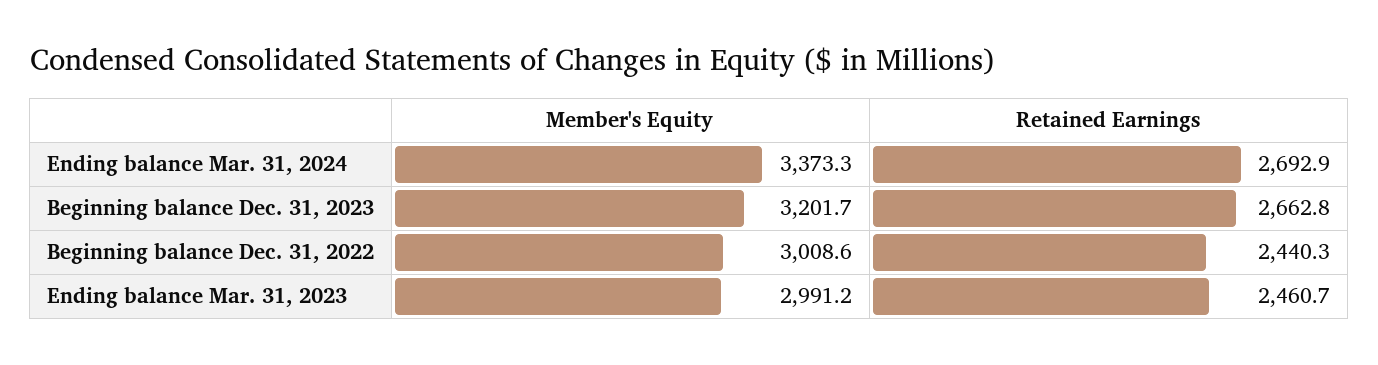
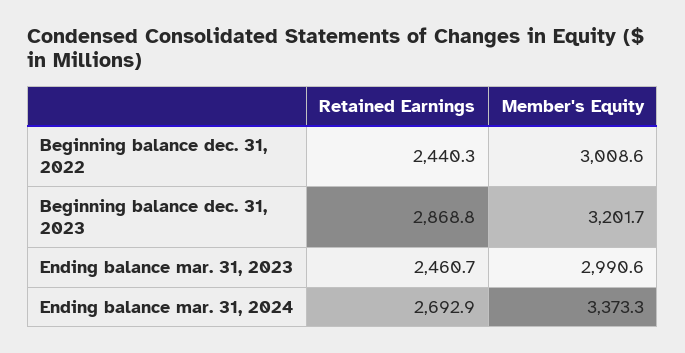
  {
    "Member's Equity": {
      "Ending balance Mar. 31, 2024": 3373.3,
      "Beginning balance Dec. 31, 2023": 3201.7,
      "Beginning balance Dec. 31, 2022": 3008.6,
-     "Ending balance Mar. 31, 2023": 2991.2
+     "Ending balance Mar. 31, 2023": 2990.6
    },
    "Retained Earnings": {
      "Ending balance Mar. 31, 2024": 2692.9,
-     "Beginning balance Dec. 31, 2023": 2662.8,
+     "Beginning balance Dec. 31, 2023": 2868.8,
      "Beginning balance Dec. 31, 2022": 2440.3,
      "Ending balance Mar. 31, 2023": 2460.7
    }
  }

